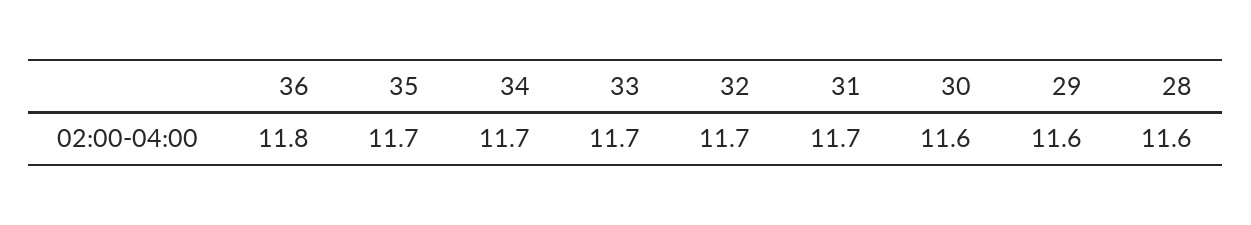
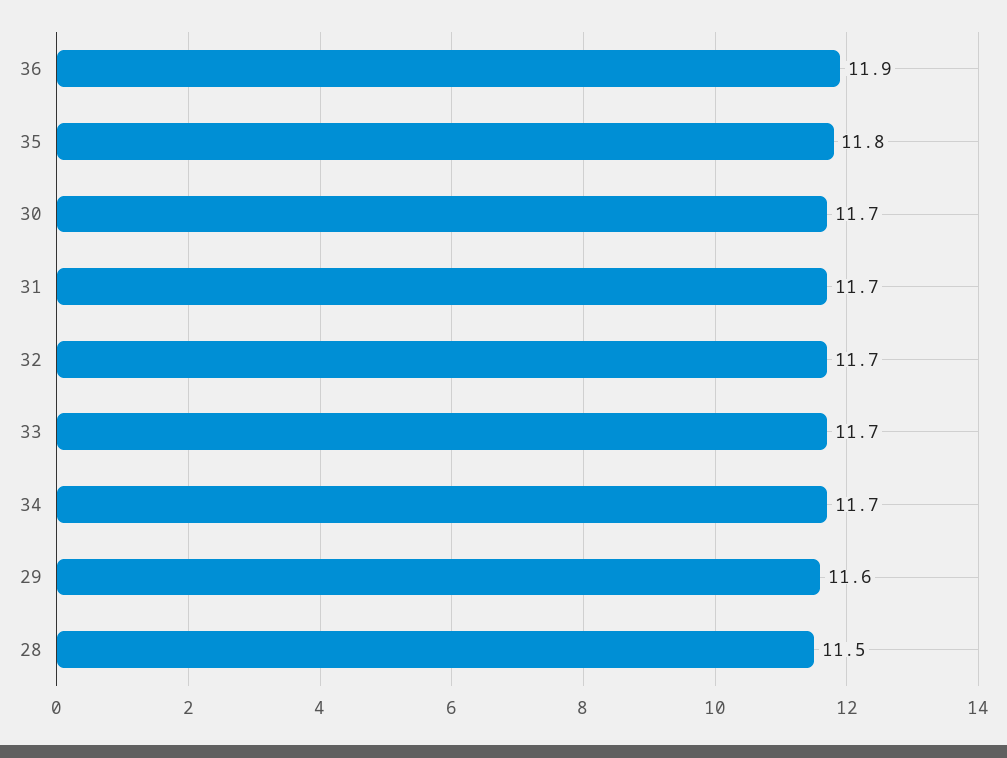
  {
-   "36": 11.8,
+   "36": 11.9,
-   "35": 11.7,
+   "35": 11.8,
    "34": 11.7,
    "33": 11.7,
    "32": 11.7,
    "31": 11.7,
-   "30": 11.6,
+   "30": 11.7,
    "29": 11.6,
-   "28": 11.6
+   "28": 11.5
  }

